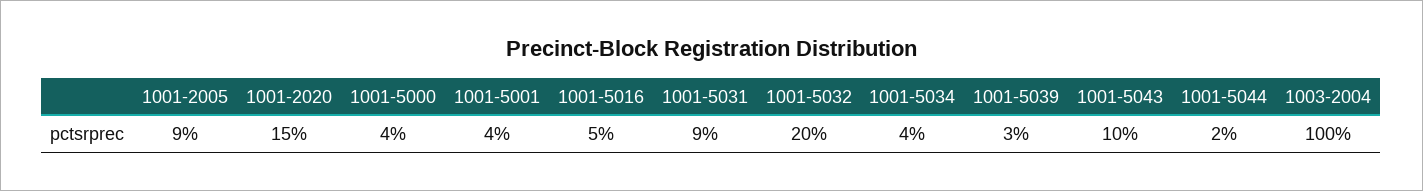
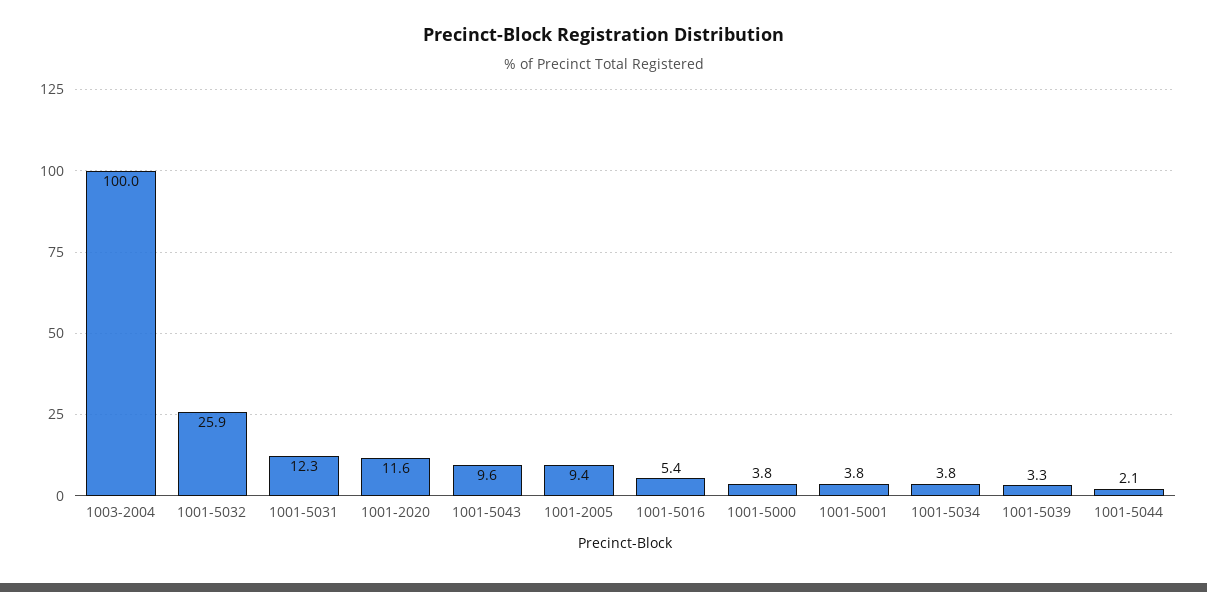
  {
    "1001-2005": 9.4,
-   "1001-2020": 15,
+   "1001-2020": 11.6,
    "1001-5000": 3.8,
    "1001-5001": 3.8,
    "1001-5016": 5.4,
-   "1001-5031": 9,
+   "1001-5031": 12.3,
-   "1001-5032": 20,
+   "1001-5032": 25.9,
    "1001-5034": 3.8,
    "1001-5039": 3.3,
    "1001-5043": 9.6,
    "1001-5044": 2.1,
    "1003-2004": 100
  }

